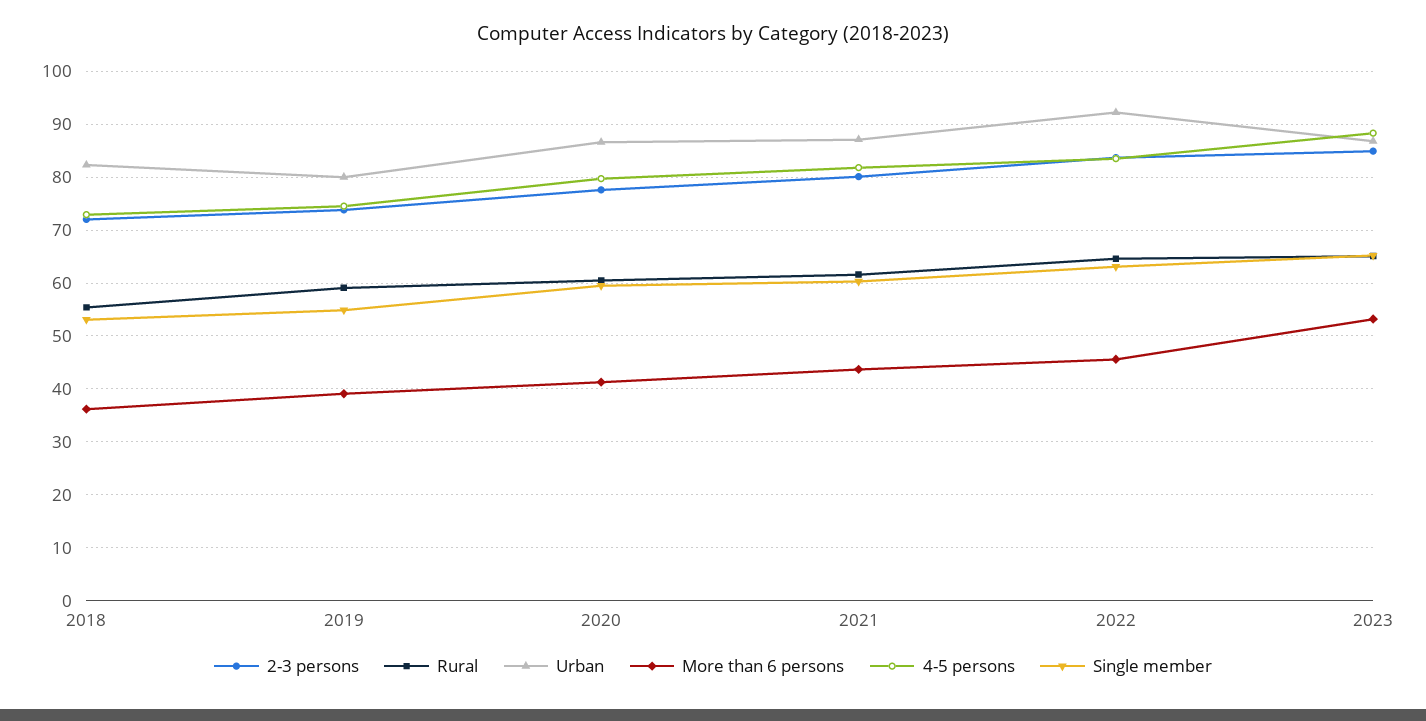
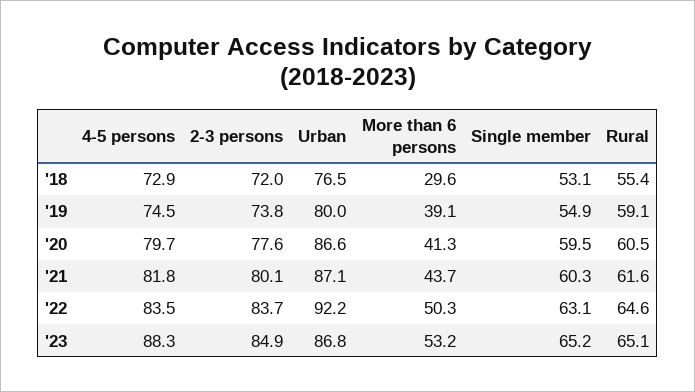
  {
    "2-3 persons": {
      "2018": 72,
      "2019": 73.8,
      "2020": 77.6,
      "2021": 80.1,
      "2022": 83.7,
      "2023": 84.9
    },
    "Rural": {
      "2018": 55.4,
      "2019": 59.1,
      "2020": 60.5,
      "2021": 61.6,
      "2022": 64.6,
      "2023": 65.1
    },
    "Urban": {
-     "2018": 82,
+     "2018": 76.5,
      "2019": 80,
      "2020": 86.6,
      "2021": 87.1,
      "2022": 92.2,
      "2023": 86.8
    },
    "More than 6 persons": {
-     "2018": 36,
+     "2018": 29.6,
      "2019": 39.1,
      "2020": 41.3,
      "2021": 43.7,
-     "2022": 46,
+     "2022": 50.3,
      "2023": 53.2
    },
    "4-5 persons": {
      "2018": 72.9,
      "2019": 74.5,
      "2020": 79.7,
      "2021": 81.8,
      "2022": 83.5,
      "2023": 88.3
    },
    "Single member": {
      "2018": 53.1,
      "2019": 54.9,
      "2020": 59.5,
      "2021": 60.3,
      "2022": 63.1,
      "2023": 65.2
    }
  }

